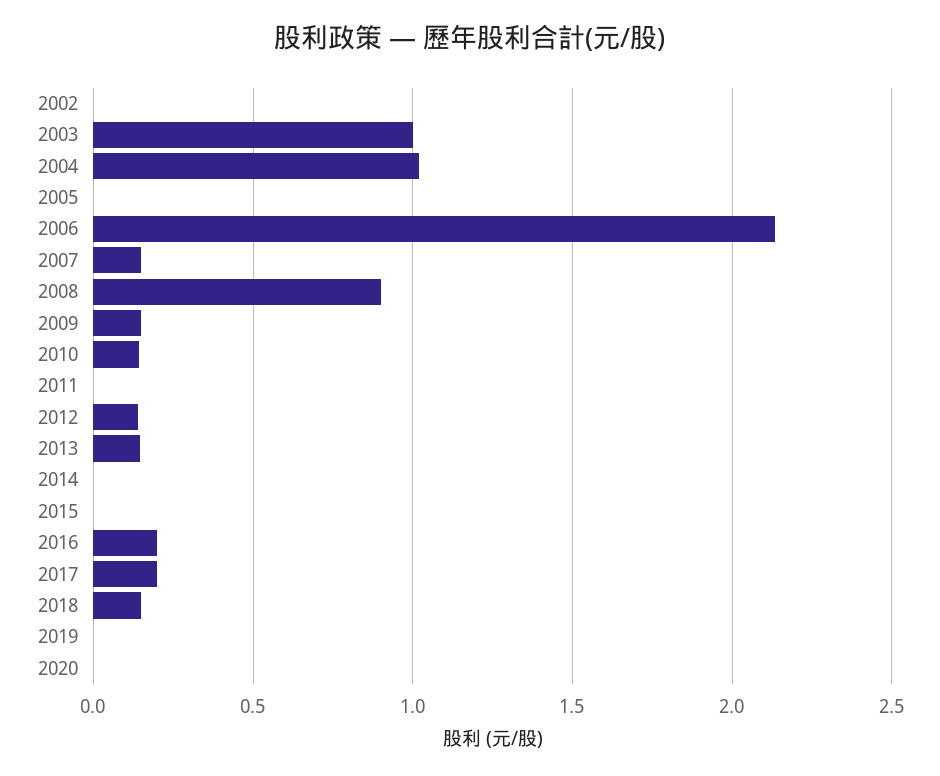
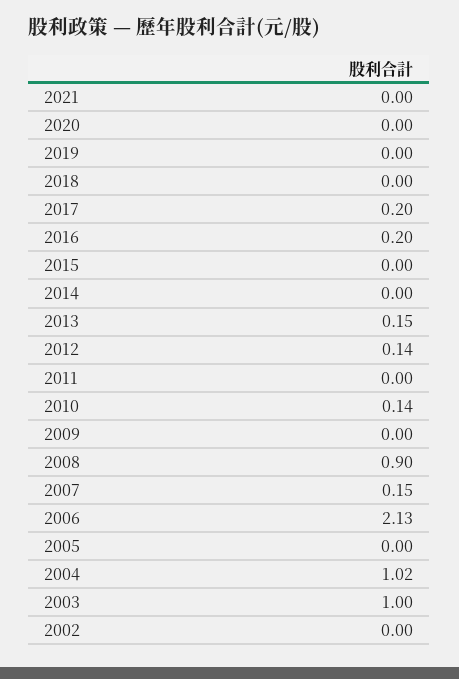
  {
    "2002": 0,
    "2003": 1,
    "2004": 1.02,
    "2005": 0,
    "2006": 2.13,
    "2007": 0.15,
    "2008": 0.9,
-   "2009": 0.15,
+   "2009": 0,
    "2010": 0.14,
    "2011": 0,
    "2012": 0.14,
    "2013": 0.15,
    "2014": 0,
    "2015": 0,
    "2016": 0.2,
    "2017": 0.2,
-   "2018": 0.15,
+   "2018": 0,
    "2019": 0,
-   "2020": 0
+   "2020": 0,
+   "2021": 0
  }

